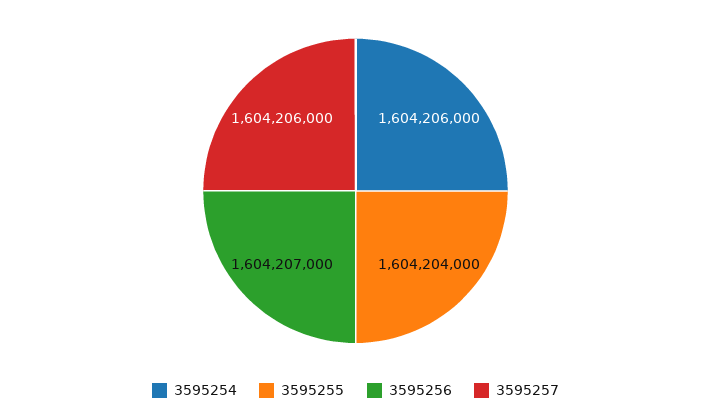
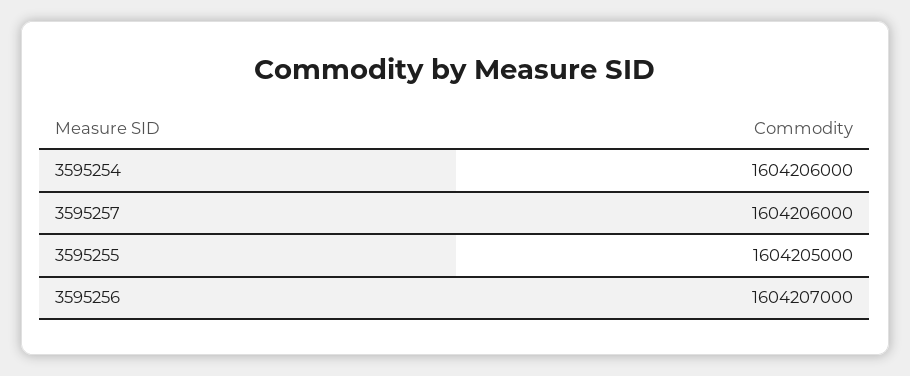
  {
    "3595254": 1604206000,
-   "3595255": 1604204000,
+   "3595255": 1604205000,
    "3595256": 1604207000,
    "3595257": 1604206000
  }

